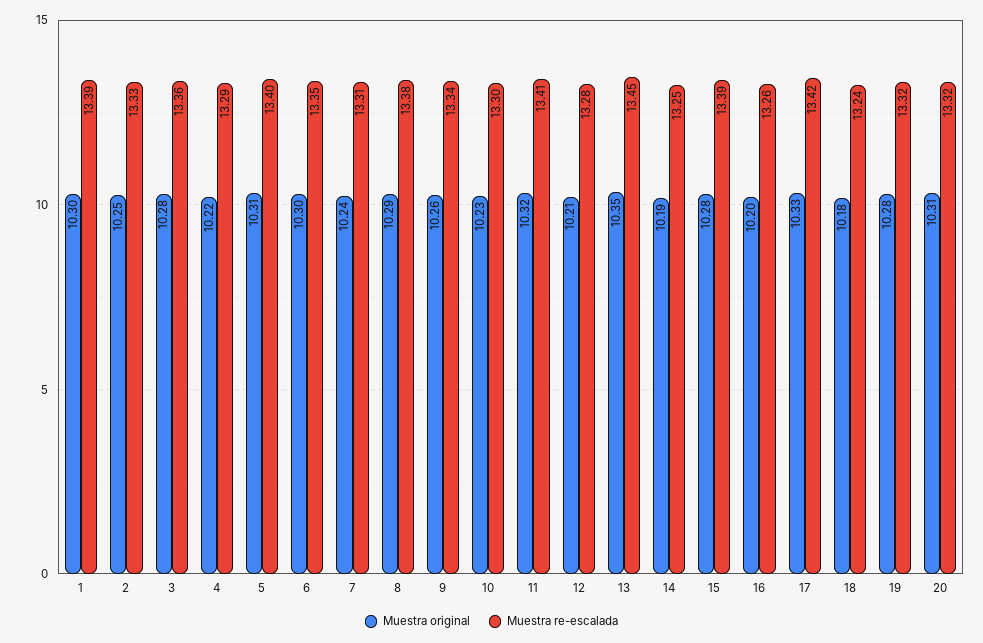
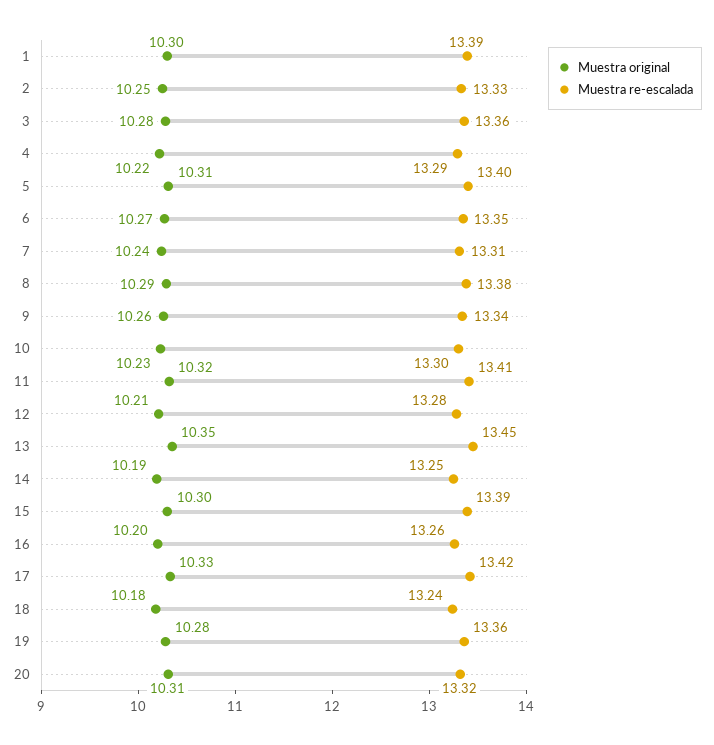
  {
    "Muestra original": {
      "1": 10.3,
      "2": 10.25,
      "3": 10.28,
      "4": 10.22,
      "5": 10.31,
-     "6": 10.3,
+     "6": 10.27,
      "7": 10.24,
      "8": 10.29,
      "9": 10.26,
      "10": 10.23,
      "11": 10.32,
      "12": 10.21,
      "13": 10.35,
      "14": 10.19,
-     "15": 10.28,
+     "15": 10.3,
      "16": 10.2,
      "17": 10.33,
      "18": 10.18,
      "19": 10.28,
      "20": 10.31
    },
    "Muestra re-escalada": {
      "1": 13.39,
      "2": 13.33,
      "3": 13.36,
      "4": 13.29,
      "5": 13.4,
      "6": 13.35,
      "7": 13.31,
      "8": 13.38,
      "9": 13.34,
      "10": 13.3,
      "11": 13.41,
      "12": 13.28,
      "13": 13.45,
      "14": 13.25,
      "15": 13.39,
      "16": 13.26,
      "17": 13.42,
      "18": 13.24,
-     "19": 13.32,
+     "19": 13.36,
      "20": 13.32
    }
  }

